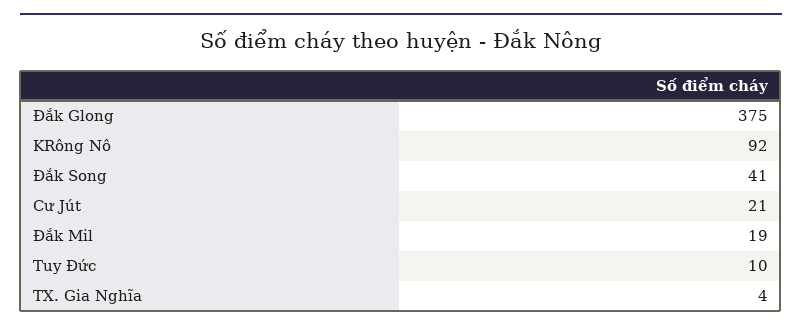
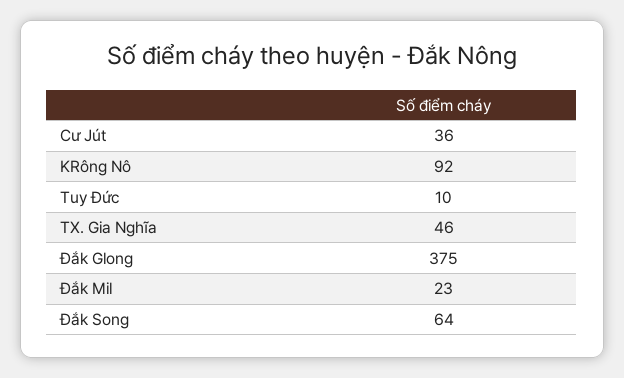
  {
    "Đắk Glong": 375,
    "KRông Nô": 92,
-   "Đắk Song": 41,
+   "Đắk Song": 64,
-   "Cư Jút": 21,
+   "Cư Jút": 36,
-   "Đắk Mil": 19,
+   "Đắk Mil": 23,
    "Tuy Đức": 10,
-   "TX. Gia Nghĩa": 4
+   "TX. Gia Nghĩa": 46
  }

